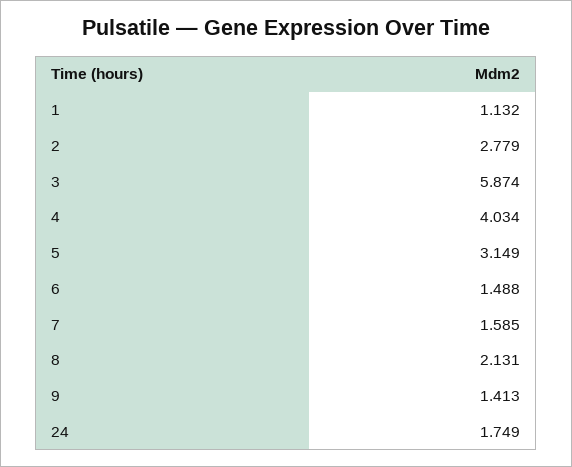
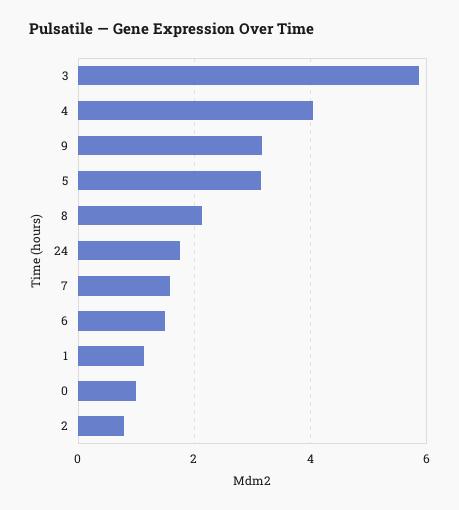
  {
    "1": 1.132,
-   "2": 2.779,
+   "2": 0.8,
    "3": 5.874,
    "4": 4.034,
    "5": 3.149,
    "6": 1.488,
    "7": 1.585,
    "8": 2.131,
-   "9": 1.413,
+   "9": 3.2,
-   "24": 1.749
+   "24": 1.749,
+   "0": 1
  }

